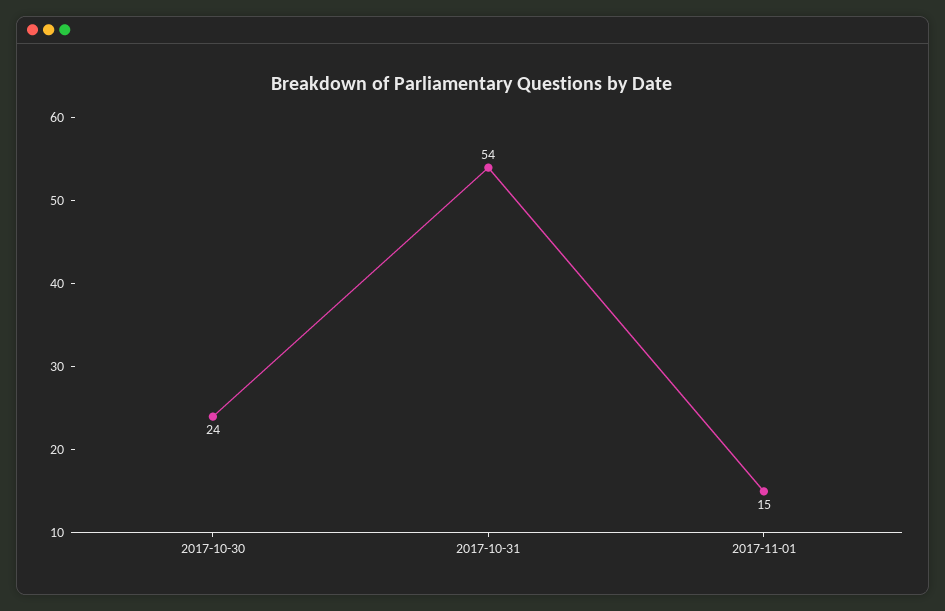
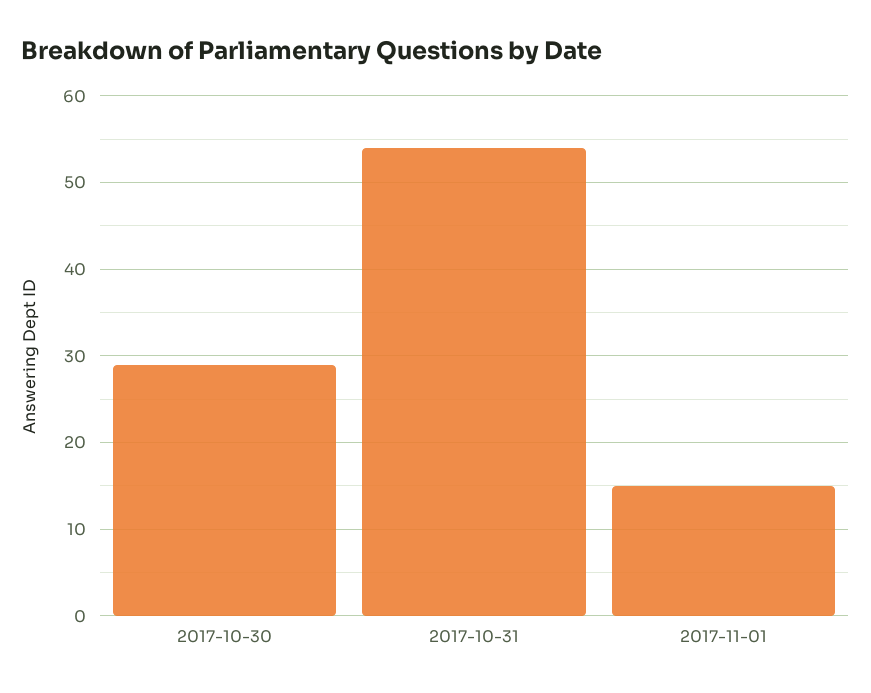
  {
-   "2017-10-30": 24,
+   "2017-10-30": 29,
    "2017-10-31": 54,
    "2017-11-01": 15
  }

